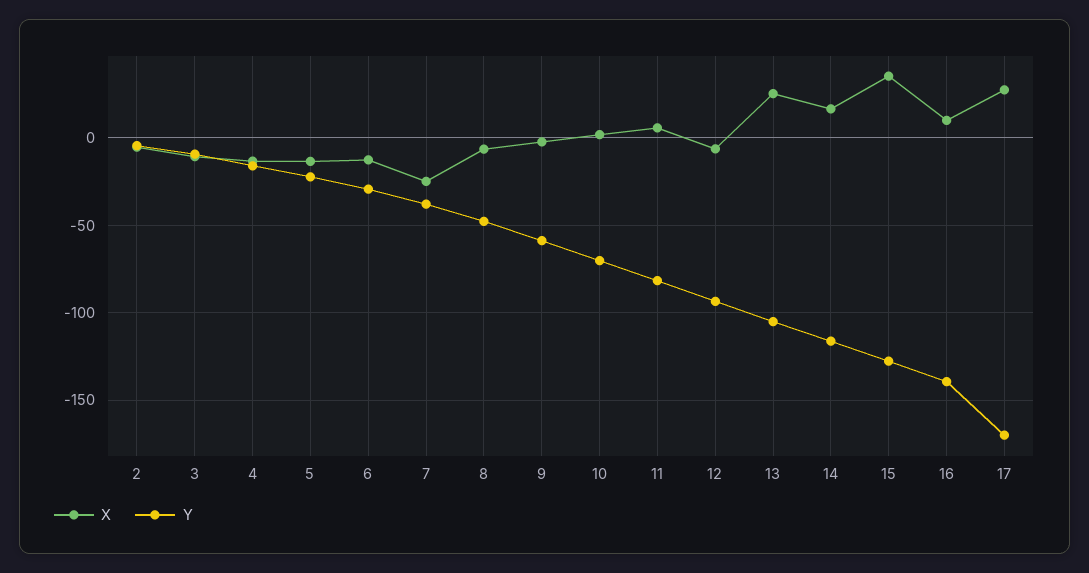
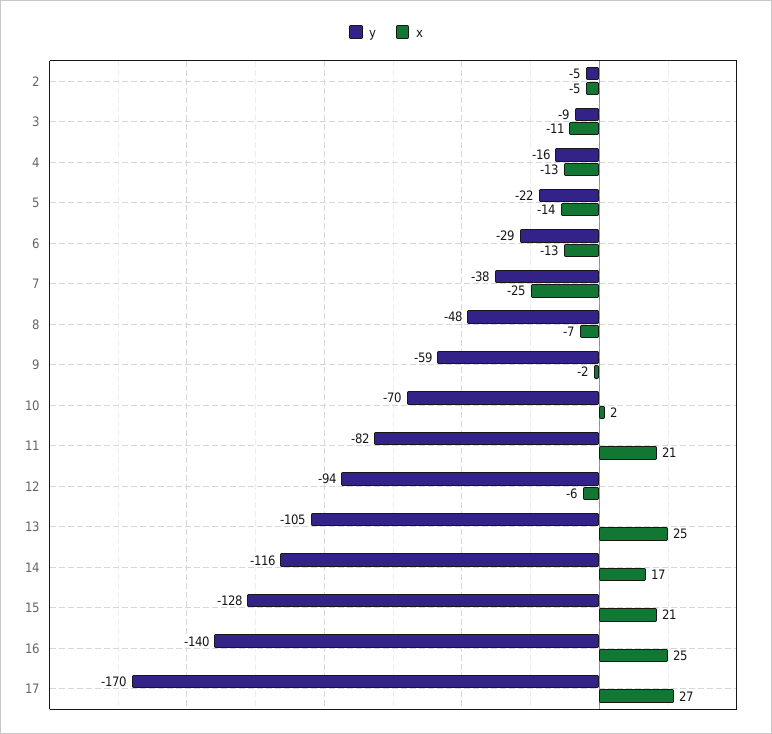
  {
    "X": {
      "2": -5,
      "3": -11,
      "4": -13,
      "5": -14,
      "6": -13,
      "7": -25,
      "8": -7,
      "9": -2,
      "10": 2,
-     "11": 5,
+     "11": 21,
      "12": -6,
      "13": 25,
      "14": 17,
-     "15": 35,
+     "15": 21,
-     "16": 10,
+     "16": 25,
      "17": 27
    },
    "Y": {
      "2": -5,
      "3": -9,
      "4": -16,
      "5": -22,
      "6": -29,
      "7": -38,
      "8": -48,
      "9": -59,
      "10": -70,
      "11": -82,
      "12": -94,
      "13": -105,
      "14": -116,
      "15": -128,
      "16": -140,
      "17": -170
    }
  }

